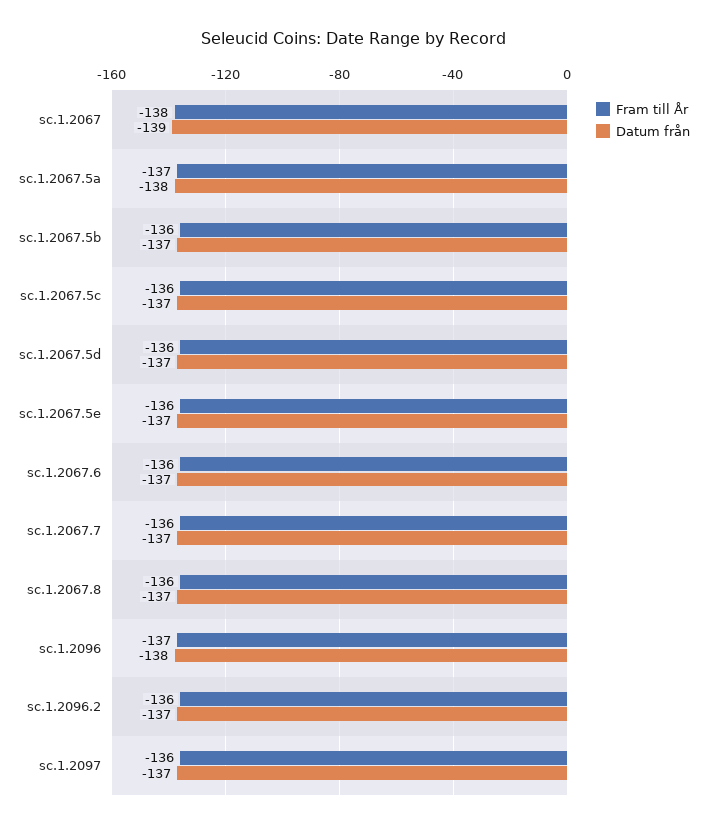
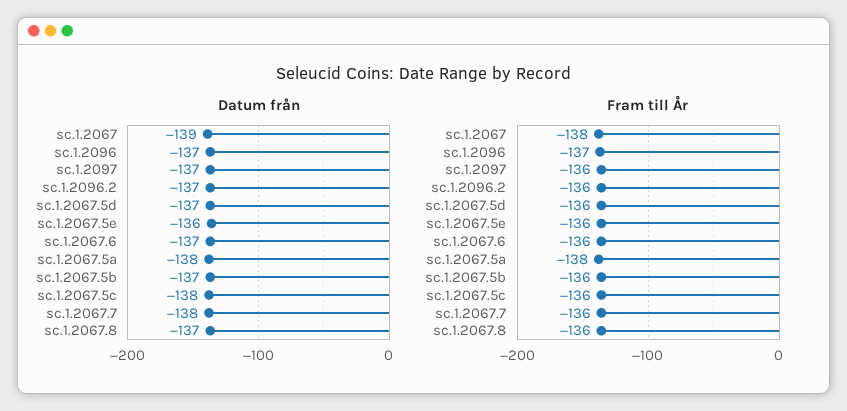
  {
    "Fram till År": {
      "sc.1.2067": -138,
-     "sc.1.2067.5a": -137,
+     "sc.1.2067.5a": -138,
      "sc.1.2067.5b": -136,
      "sc.1.2067.5c": -136,
      "sc.1.2067.5d": -136,
      "sc.1.2067.5e": -136,
      "sc.1.2067.6": -136,
      "sc.1.2067.7": -136,
      "sc.1.2067.8": -136,
      "sc.1.2096": -137,
      "sc.1.2096.2": -136,
      "sc.1.2097": -136
    },
    "Datum från": {
      "sc.1.2067": -139,
      "sc.1.2067.5a": -138,
      "sc.1.2067.5b": -137,
-     "sc.1.2067.5c": -137,
+     "sc.1.2067.5c": -138,
      "sc.1.2067.5d": -137,
-     "sc.1.2067.5e": -137,
+     "sc.1.2067.5e": -136,
      "sc.1.2067.6": -137,
-     "sc.1.2067.7": -137,
+     "sc.1.2067.7": -138,
      "sc.1.2067.8": -137,
-     "sc.1.2096": -138,
+     "sc.1.2096": -137,
      "sc.1.2096.2": -137,
      "sc.1.2097": -137
    }
  }

